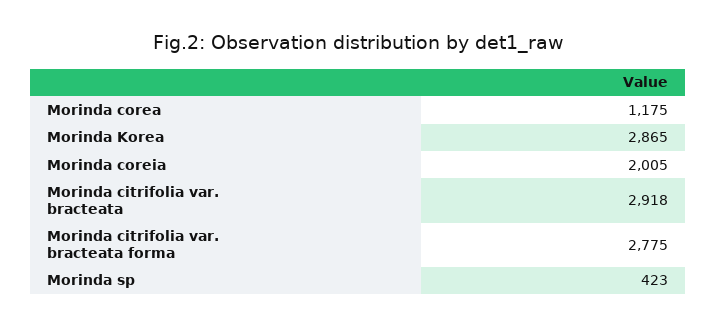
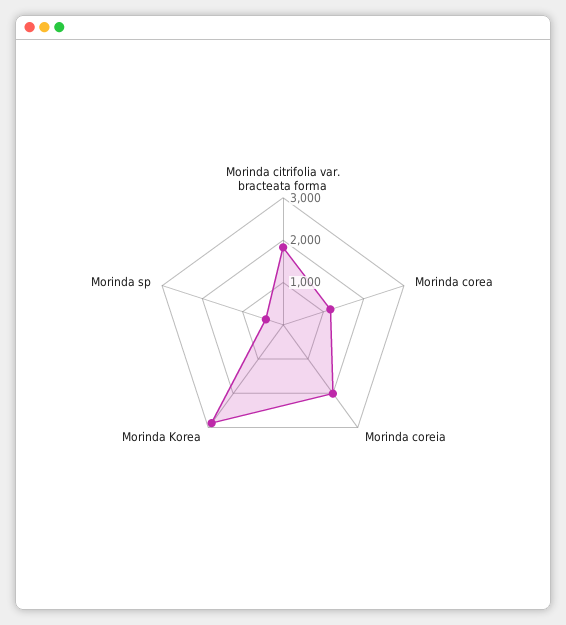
  {
    "Morinda corea": 1175,
    "Morinda Korea": 2865,
    "Morinda coreia": 2005,
-   "Morinda citrifolia var. bracteata": 2918,
-   "Morinda citrifolia var. bracteata forma": 2775,
+   "Morinda citrifolia var. bracteata forma": 1800,
    "Morinda sp": 423
  }

